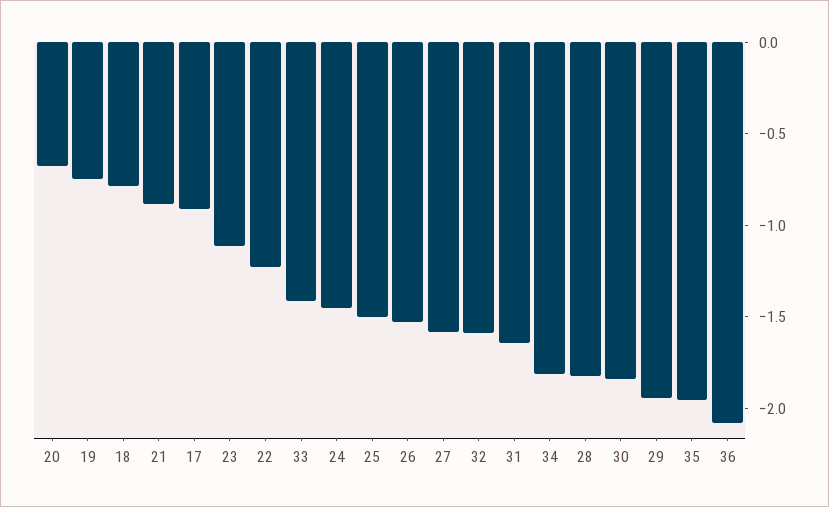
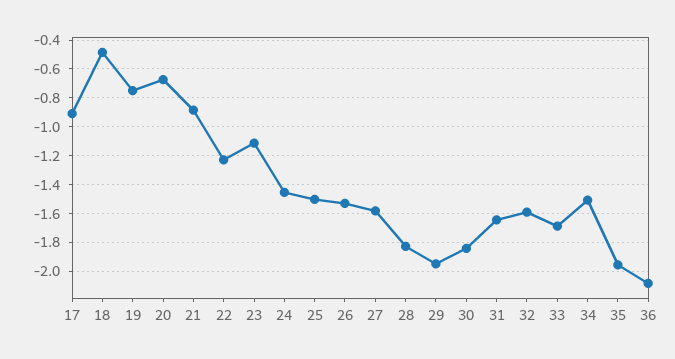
  {
    "20": -0.65,
    "19": -0.75,
-   "18": -0.8,
+   "18": -0.5,
    "21": -0.9,
    "17": -0.9,
    "23": -1.1,
    "22": -1.25,
-   "33": -1.4,
+   "33": -1.7,
    "24": -1.45,
    "25": -1.5,
    "26": -1.55,
    "27": -1.6,
    "32": -1.6,
    "31": -1.65,
-   "34": -1.8,
+   "34": -1.5,
    "28": -1.85,
    "30": -1.85,
    "29": -1.95,
    "35": -1.95,
    "36": -2.1
  }

